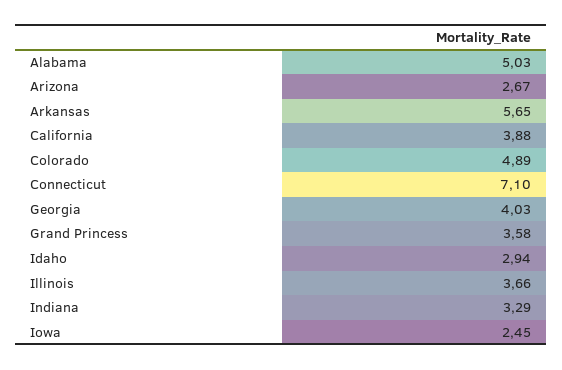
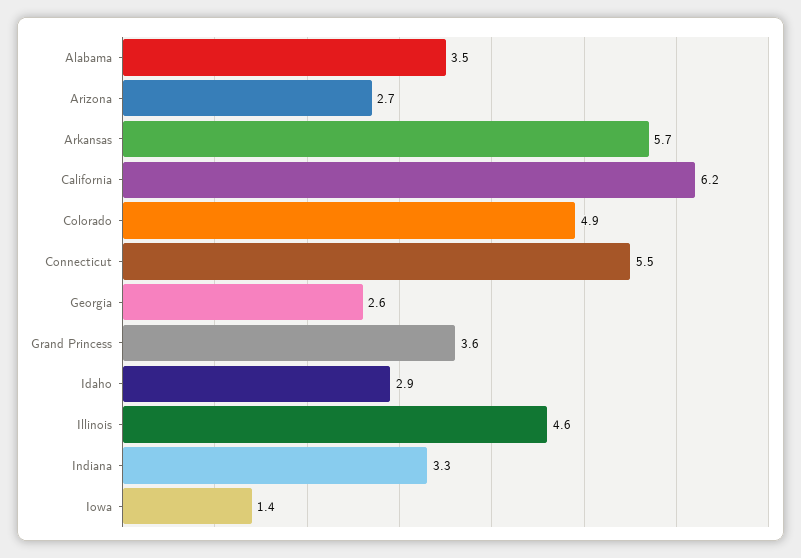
  {
-   "Alabama": 5.03,
+   "Alabama": 3.5,
    "Arizona": 2.67,
    "Arkansas": 5.65,
-   "California": 3.88,
+   "California": 6.2,
    "Colorado": 4.89,
-   "Connecticut": 7.1,
+   "Connecticut": 5.5,
-   "Georgia": 4.03,
+   "Georgia": 2.6,
    "Grand Princess": 3.58,
    "Idaho": 2.94,
-   "Illinois": 3.66,
+   "Illinois": 4.6,
    "Indiana": 3.29,
-   "Iowa": 2.45
+   "Iowa": 1.4
  }

